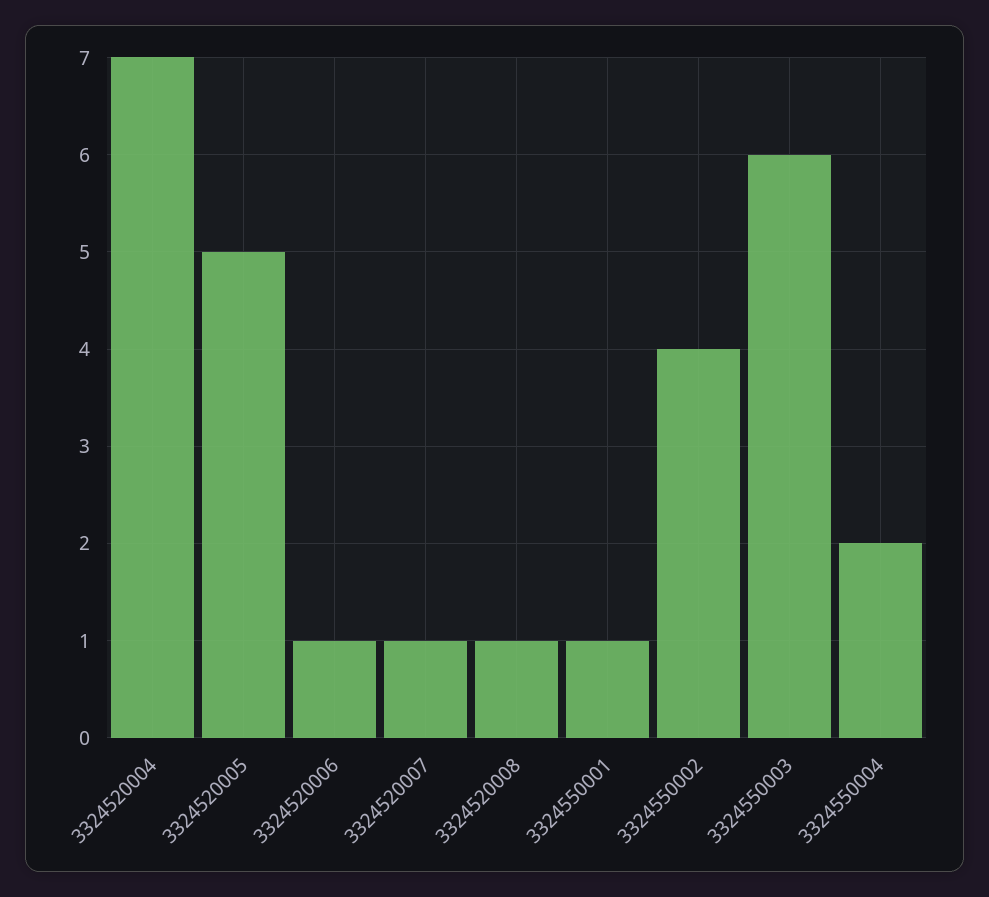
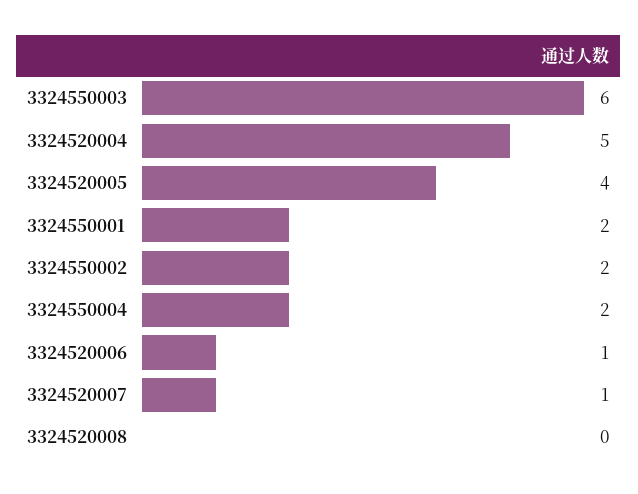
  {
-   "3324520004": 7,
+   "3324520004": 5,
-   "3324520005": 5,
+   "3324520005": 4,
    "3324520006": 1,
    "3324520007": 1,
-   "3324520008": 1,
+   "3324520008": 0,
-   "3324550001": 1,
+   "3324550001": 2,
-   "3324550002": 4,
+   "3324550002": 2,
    "3324550003": 6,
    "3324550004": 2
  }

